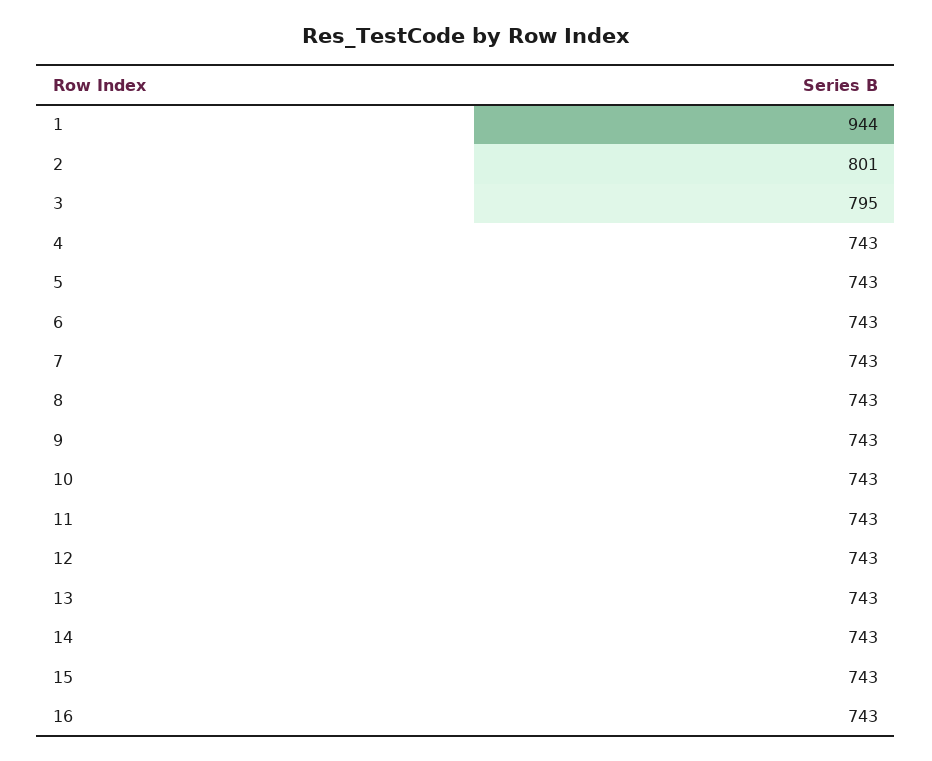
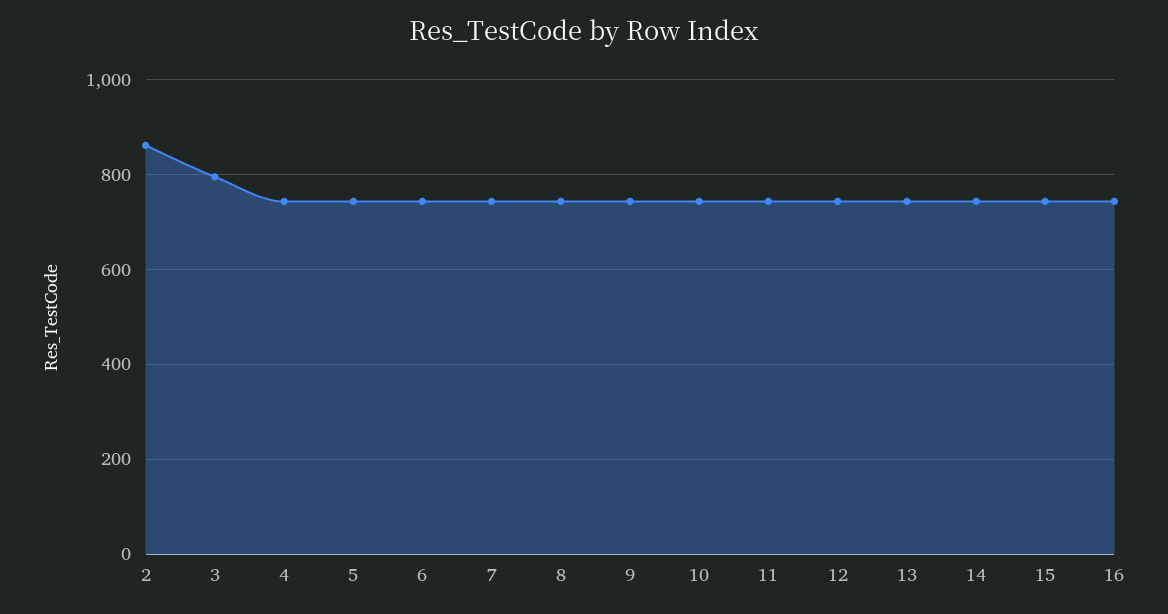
  {
-   "1": 944,
-   "2": 801,
+   "2": 860,
    "3": 795,
    "4": 743,
    "5": 743,
    "6": 743,
    "7": 743,
    "8": 743,
    "9": 743,
    "10": 743,
    "11": 743,
    "12": 743,
    "13": 743,
    "14": 743,
    "15": 743,
    "16": 743
  }

